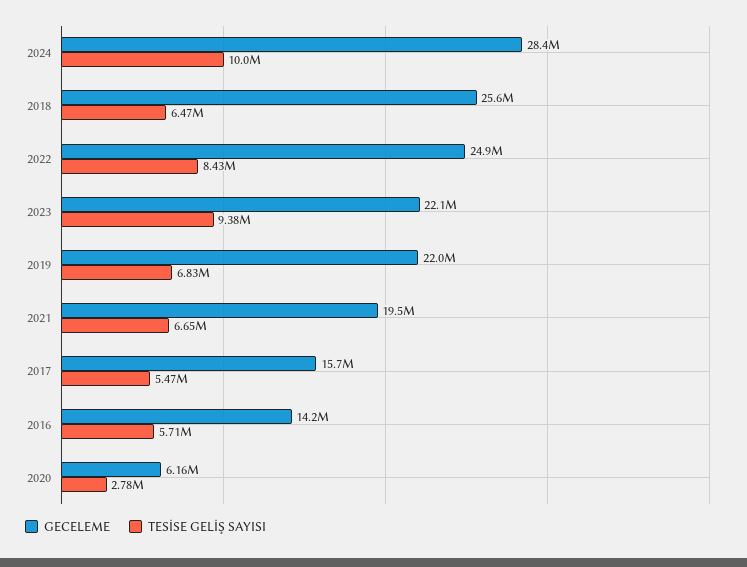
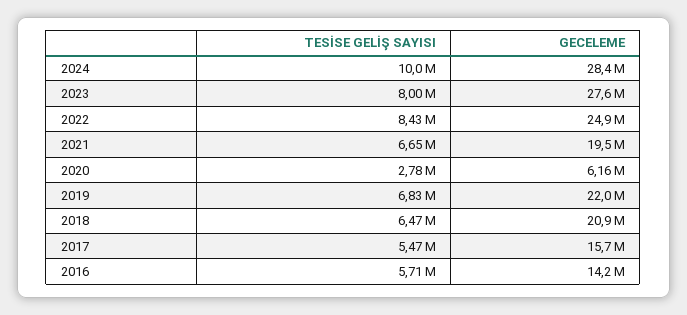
  {
    "GECELEME": {
      "2024": 28400000,
-     "2018": 25600000,
+     "2018": 20900000,
      "2022": 24900000,
-     "2023": 22100000,
+     "2023": 27600000,
      "2019": 22000000,
      "2021": 19500000,
      "2017": 15700000,
      "2016": 14200000,
      "2020": 6160000
    },
    "TESİSE GELİŞ SAYISI": {
      "2024": 10000000,
      "2018": 6470000,
      "2022": 8430000,
-     "2023": 9380000,
+     "2023": 8000000,
      "2019": 6830000,
      "2021": 6650000,
      "2017": 5470000,
      "2016": 5710000,
      "2020": 2780000
    }
  }

